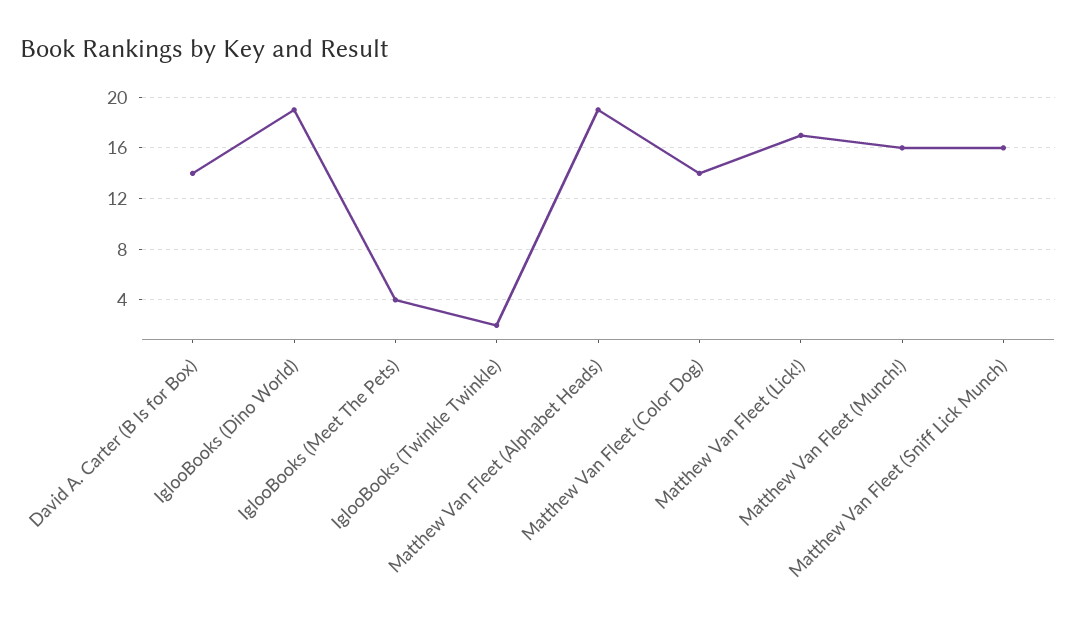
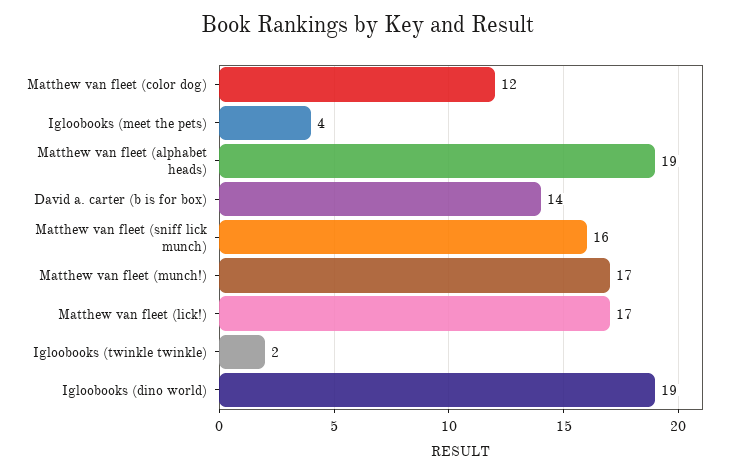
  {
    "David A. Carter (B Is for Box)": 14,
    "IglooBooks (Dino World)": 19,
    "IglooBooks (Meet The Pets)": 4,
    "IglooBooks (Twinkle Twinkle)": 2,
    "Matthew Van Fleet (Alphabet Heads)": 19,
-   "Matthew Van Fleet (Color Dog)": 14,
+   "Matthew Van Fleet (Color Dog)": 12,
    "Matthew Van Fleet (Lick!)": 17,
-   "Matthew Van Fleet (Munch!)": 16,
+   "Matthew Van Fleet (Munch!)": 17,
    "Matthew Van Fleet (Sniff Lick Munch)": 16
  }

